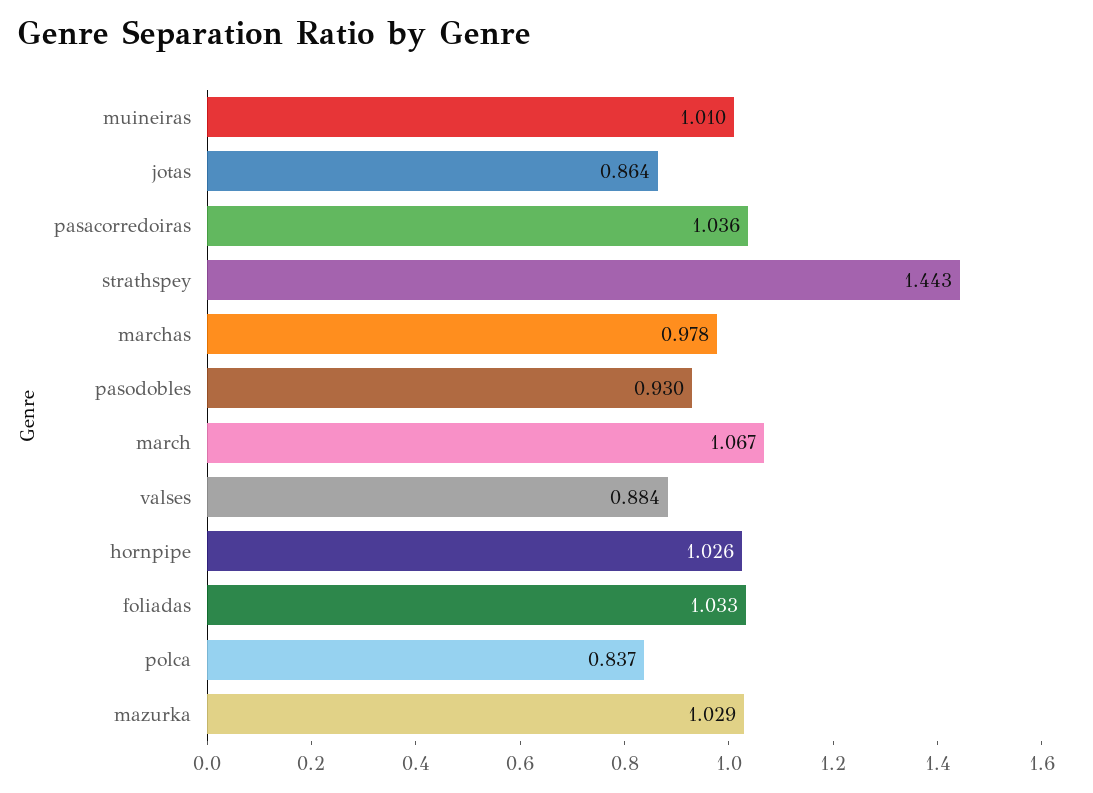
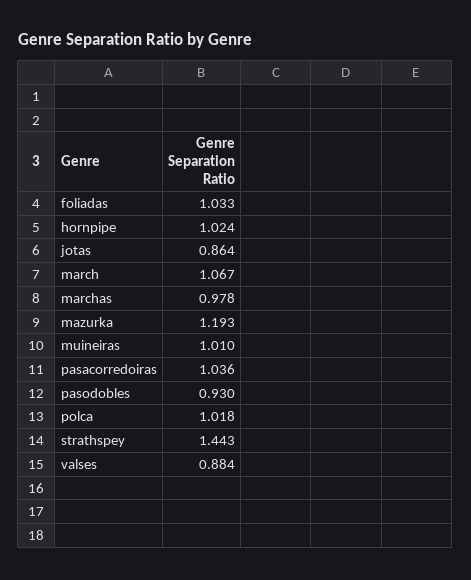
  {
    "muineiras": 1.01,
    "jotas": 0.864,
    "pasacorredoiras": 1.036,
    "strathspey": 1.443,
    "marchas": 0.978,
    "pasodobles": 0.93,
    "march": 1.067,
    "valses": 0.884,
-   "hornpipe": 1.026,
+   "hornpipe": 1.024,
    "foliadas": 1.033,
-   "polca": 0.837,
+   "polca": 1.018,
-   "mazurka": 1.029
+   "mazurka": 1.193
  }

